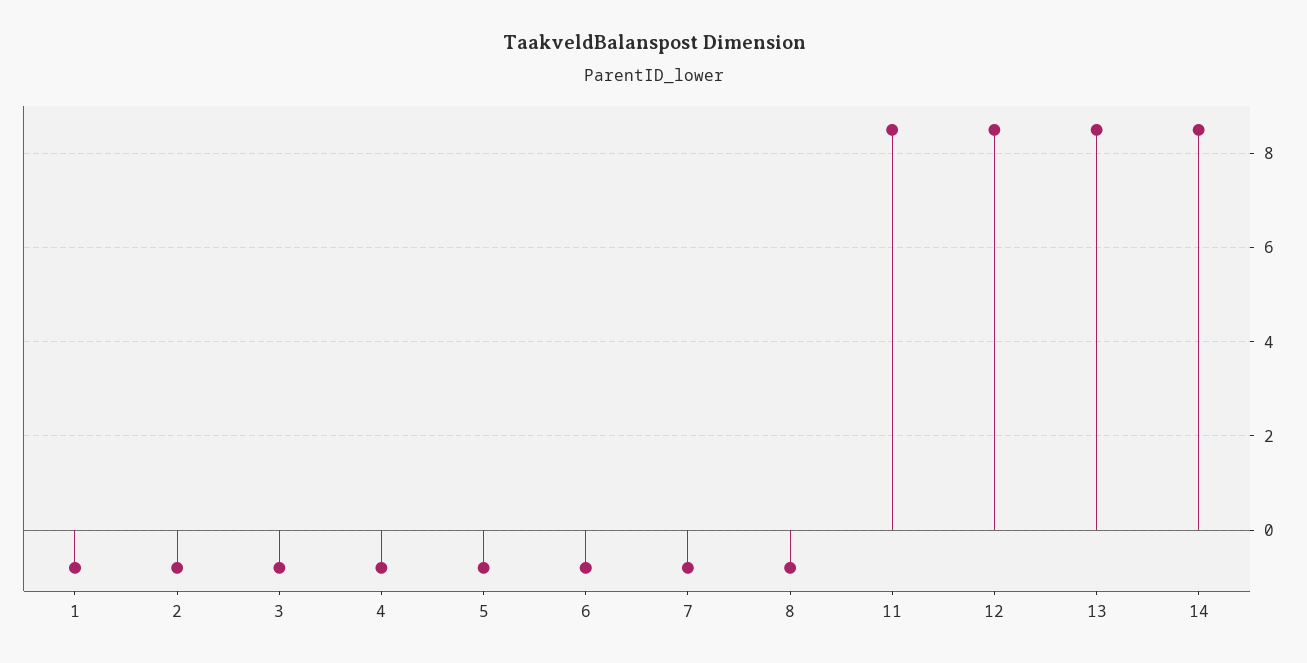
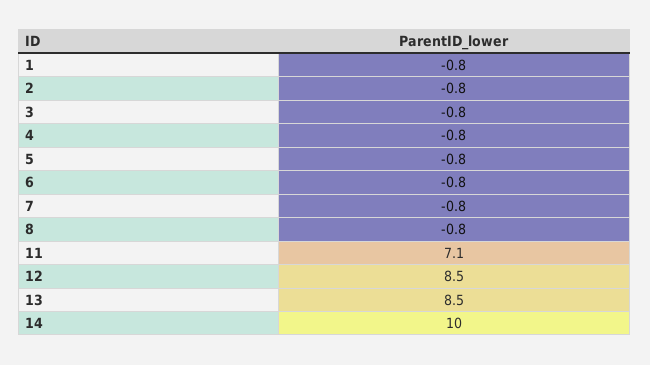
  {
    "1": -0.8,
    "2": -0.8,
    "3": -0.8,
    "4": -0.8,
    "5": -0.8,
    "6": -0.8,
    "7": -0.8,
    "8": -0.8,
-   "11": 8.5,
+   "11": 7.1,
    "12": 8.5,
    "13": 8.5,
-   "14": 8.5
+   "14": 10
  }

